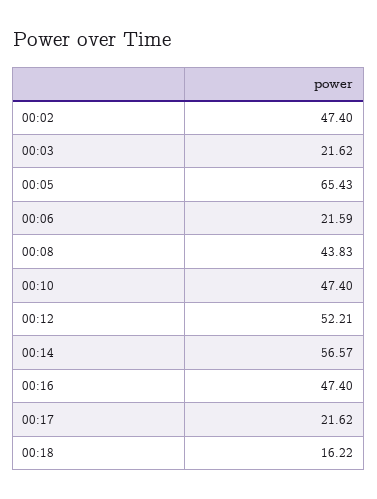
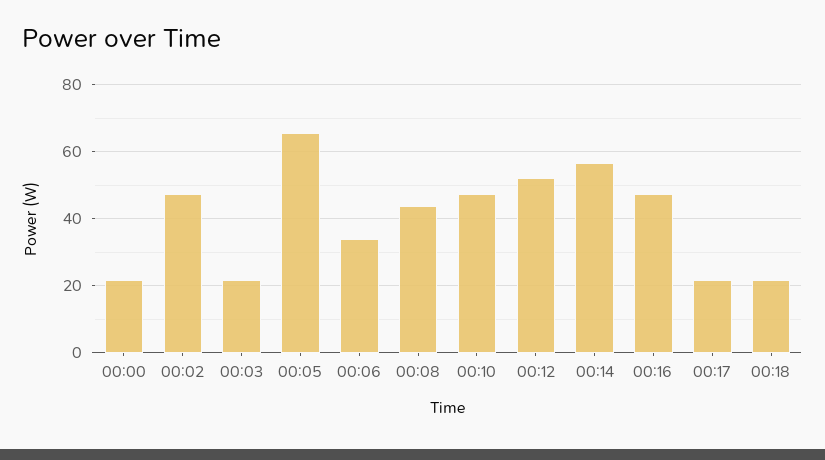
  {
    "00:02": 47.4,
    "00:03": 21.62,
    "00:05": 65.43,
-   "00:06": 21.59,
+   "00:06": 34,
    "00:08": 43.83,
    "00:10": 47.4,
    "00:12": 52.21,
    "00:14": 56.57,
    "00:16": 47.4,
    "00:17": 21.62,
-   "00:18": 16.22
+   "00:18": 22,
+   "00:00": 22
  }

